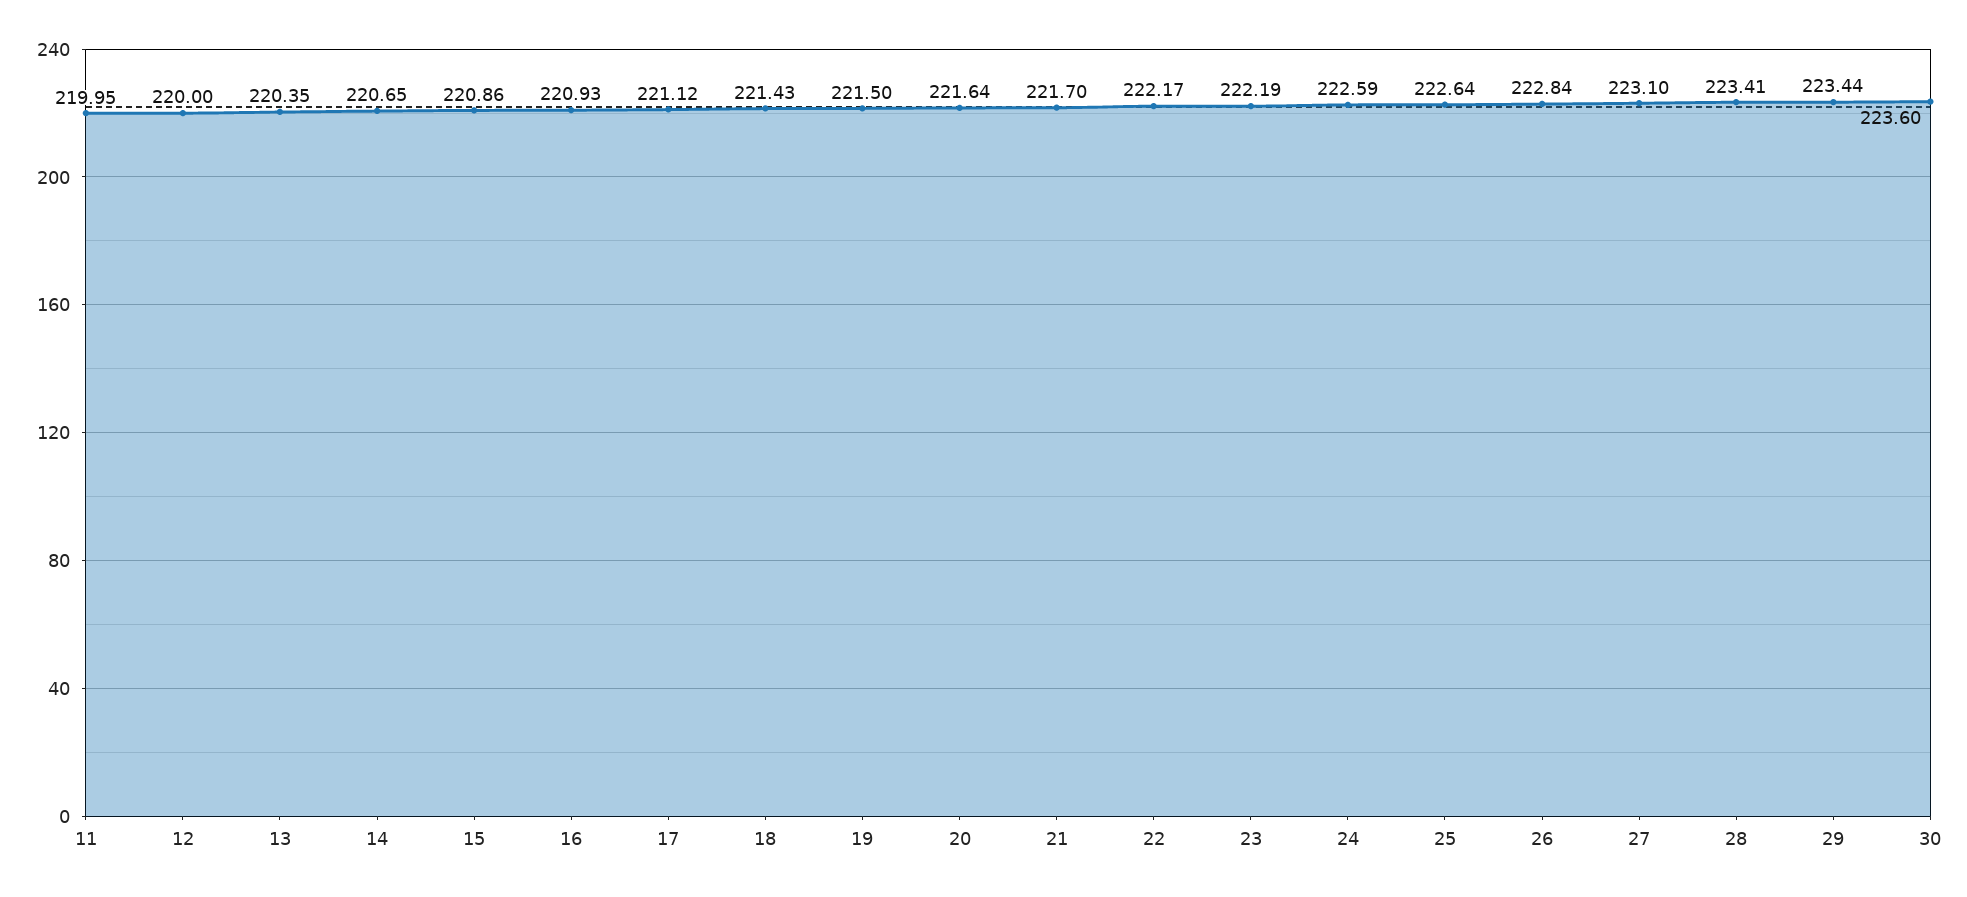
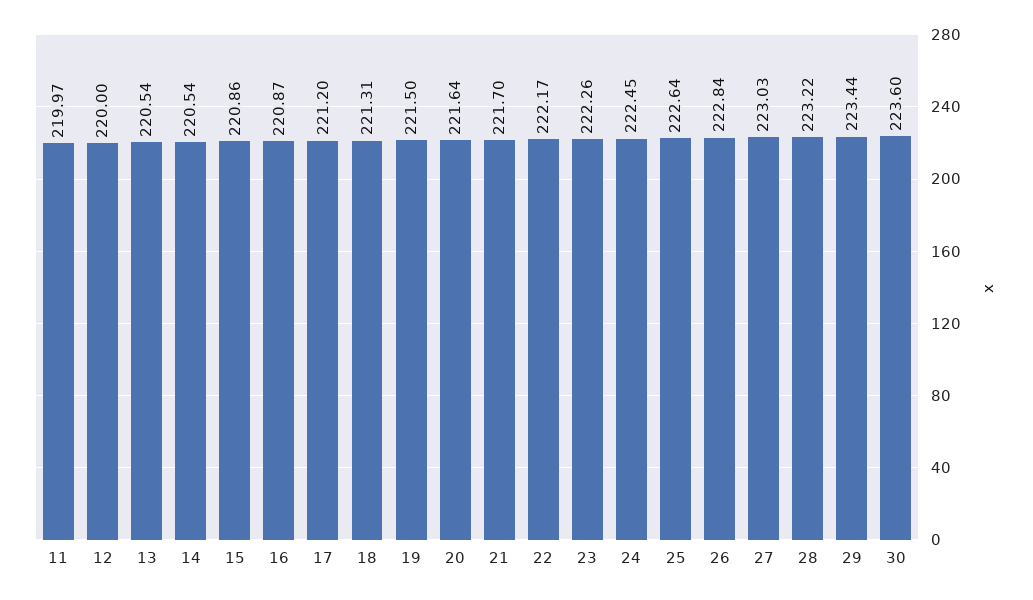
  {
-   "11": 219.95,
+   "11": 219.97,
    "12": 220,
-   "13": 220.35,
+   "13": 220.54,
-   "14": 220.65,
+   "14": 220.54,
    "15": 220.86,
-   "16": 220.93,
+   "16": 220.87,
-   "17": 221.12,
+   "17": 221.2,
-   "18": 221.43,
+   "18": 221.31,
    "19": 221.5,
    "20": 221.64,
    "21": 221.7,
    "22": 222.17,
-   "23": 222.19,
+   "23": 222.26,
-   "24": 222.59,
+   "24": 222.45,
    "25": 222.64,
    "26": 222.84,
-   "27": 223.1,
+   "27": 223.03,
-   "28": 223.41,
+   "28": 223.22,
    "29": 223.44,
    "30": 223.6
  }

